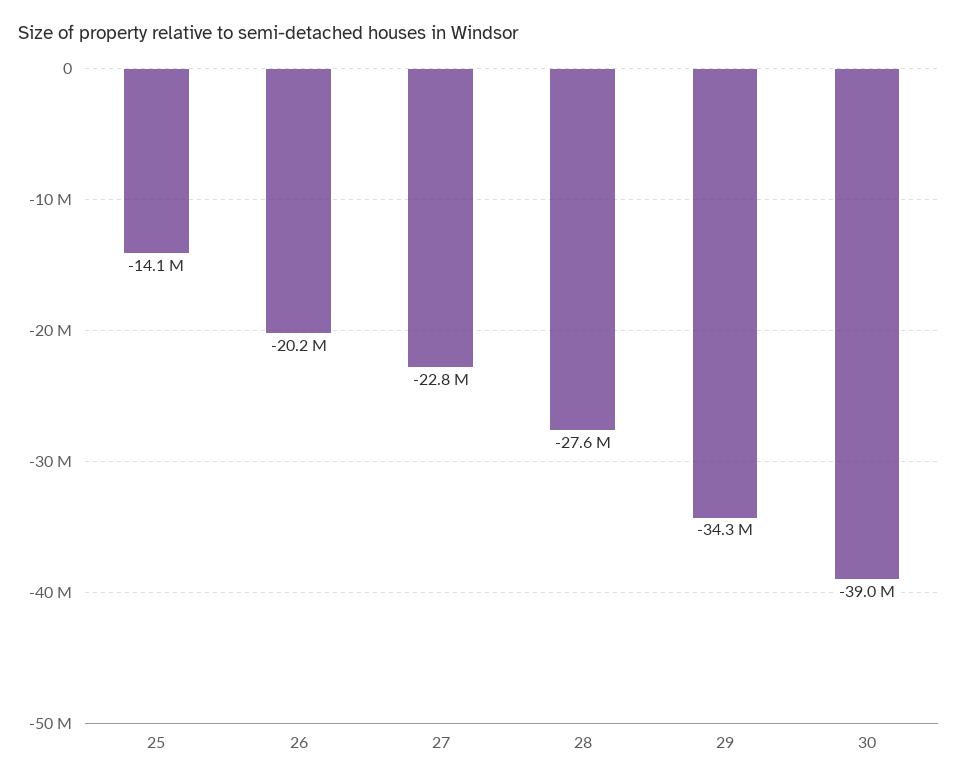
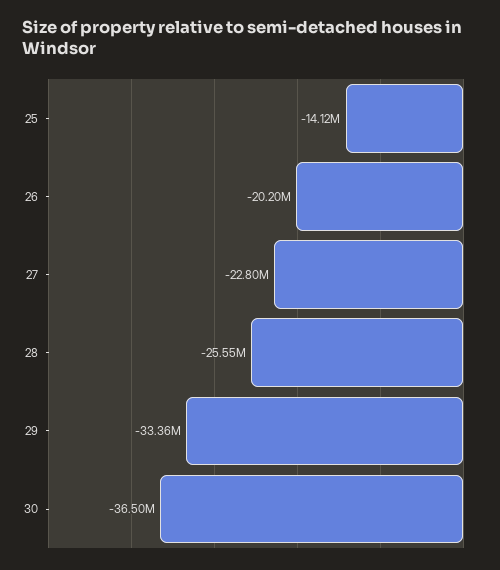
  {
    "25": -14120000,
    "26": -20200000,
    "27": -22800000,
-   "28": -27600000,
+   "28": -25550000,
-   "29": -34300000,
+   "29": -33360000,
-   "30": -39000000
+   "30": -36500000
  }

